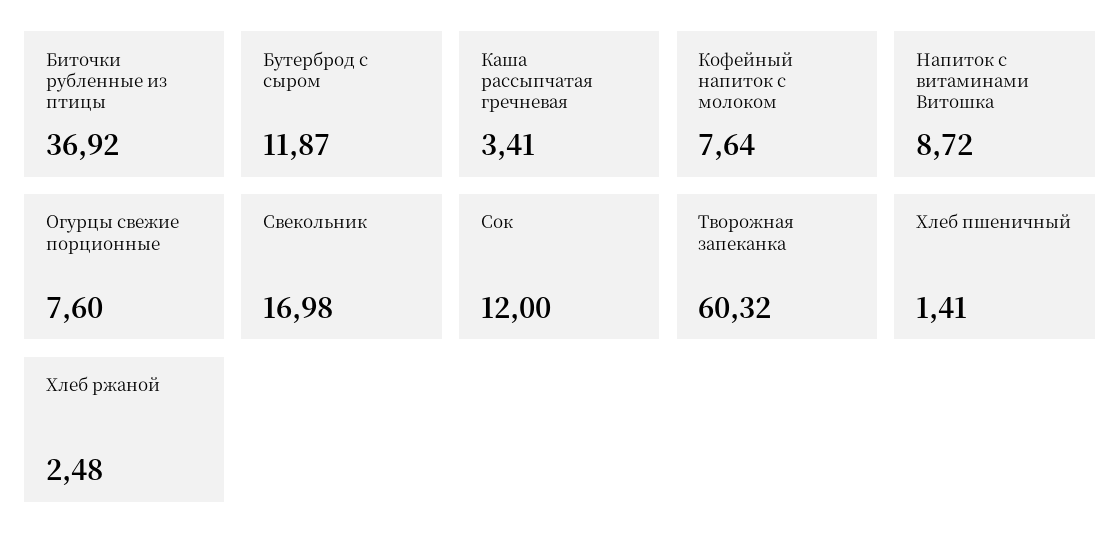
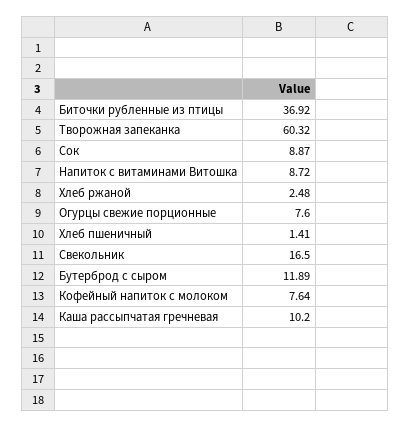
  {
    "Биточки рубленные из птицы": 36.92,
-   "Бутерброд с сыром": 11.87,
+   "Бутерброд с сыром": 11.89,
-   "Каша рассыпчатая гречневая": 3.41,
+   "Каша рассыпчатая гречневая": 10.2,
    "Кофейный напиток с молоком": 7.64,
    "Напиток с витаминами Витошка": 8.72,
    "Огурцы свежие порционные": 7.6,
-   "Свекольник": 16.98,
+   "Свекольник": 16.5,
-   "Сок": 12,
+   "Сок": 8.87,
    "Творожная запеканка": 60.32,
    "Хлеб пшеничный": 1.41,
    "Хлеб ржаной": 2.48
  }

